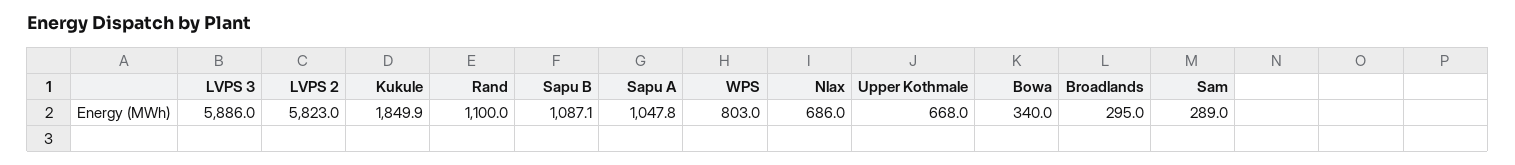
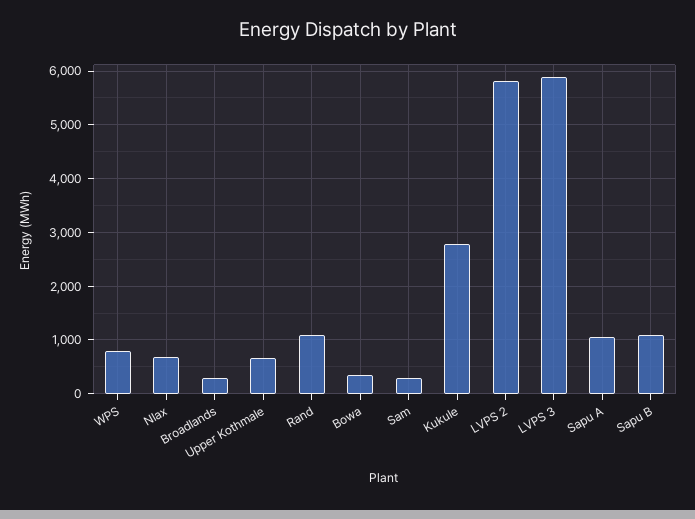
  {
    "LVPS 3": 5886,
    "LVPS 2": 5823,
-   "Kukule": 1849.9,
+   "Kukule": 2800,
    "Rand": 1100,
    "Sapu B": 1087.1,
    "Sapu A": 1047.8,
    "WPS": 803,
    "Nlax": 686,
    "Upper Kothmale": 668,
    "Bowa": 340,
    "Broadlands": 295,
    "Sam": 289
  }

